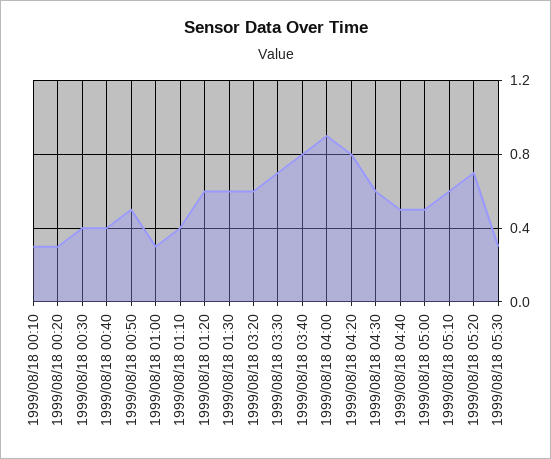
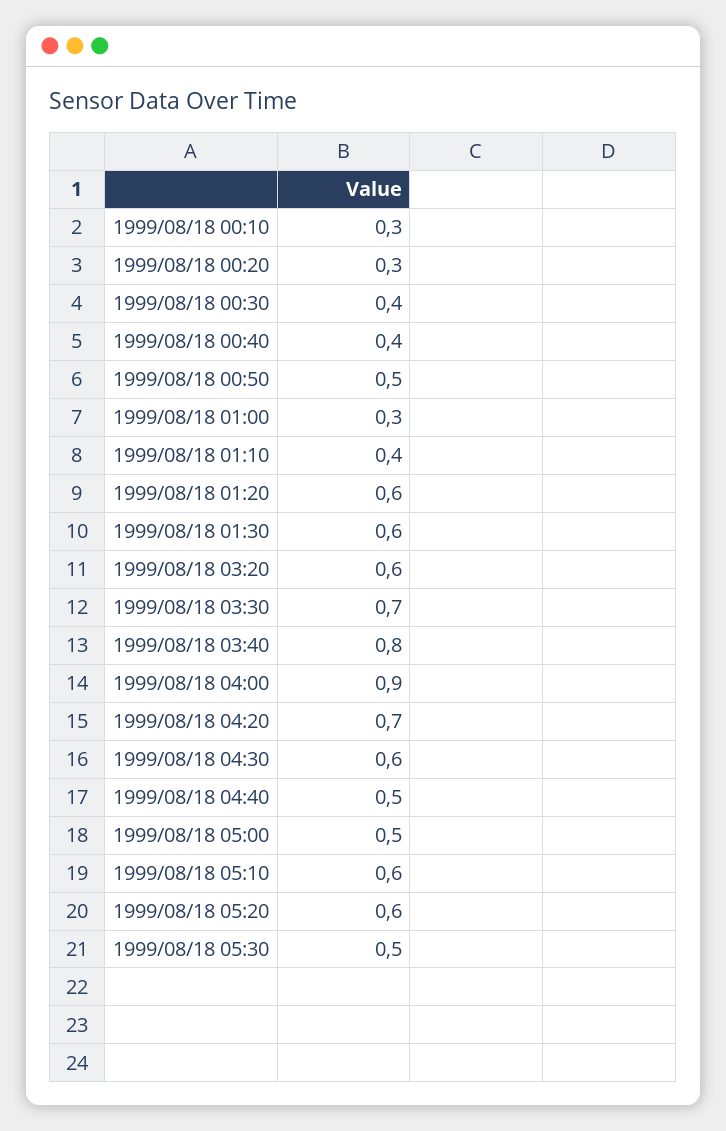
  {
    "1999/08/18 00:10": 0.3,
    "1999/08/18 00:20": 0.3,
    "1999/08/18 00:30": 0.4,
    "1999/08/18 00:40": 0.4,
    "1999/08/18 00:50": 0.5,
    "1999/08/18 01:00": 0.3,
    "1999/08/18 01:10": 0.4,
    "1999/08/18 01:20": 0.6,
    "1999/08/18 01:30": 0.6,
    "1999/08/18 03:20": 0.6,
    "1999/08/18 03:30": 0.7,
    "1999/08/18 03:40": 0.8,
    "1999/08/18 04:00": 0.9,
-   "1999/08/18 04:20": 0.8,
+   "1999/08/18 04:20": 0.7,
    "1999/08/18 04:30": 0.6,
    "1999/08/18 04:40": 0.5,
    "1999/08/18 05:00": 0.5,
    "1999/08/18 05:10": 0.6,
-   "1999/08/18 05:20": 0.7,
+   "1999/08/18 05:20": 0.6,
-   "1999/08/18 05:30": 0.3
+   "1999/08/18 05:30": 0.5
  }

